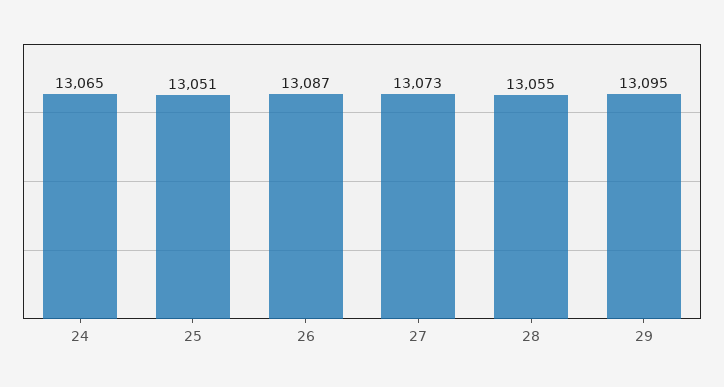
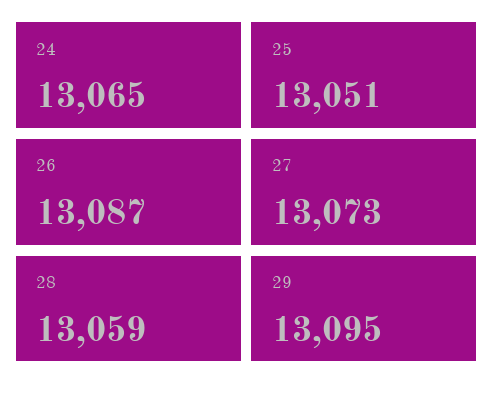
  {
    "24": 13065,
    "25": 13051,
    "26": 13087,
    "27": 13073,
-   "28": 13055,
+   "28": 13059,
    "29": 13095
  }

